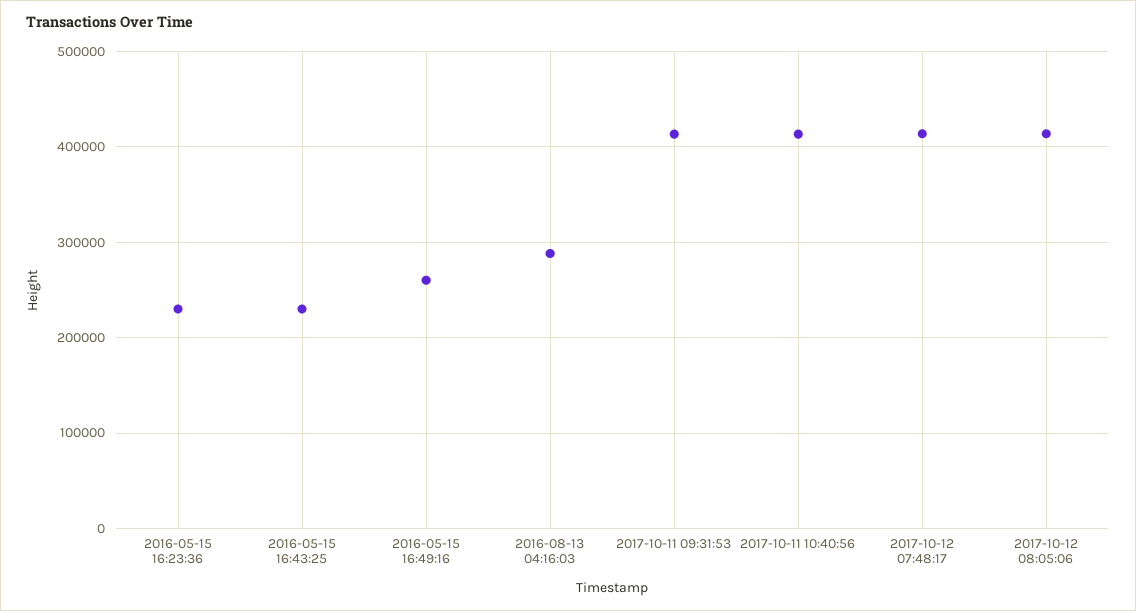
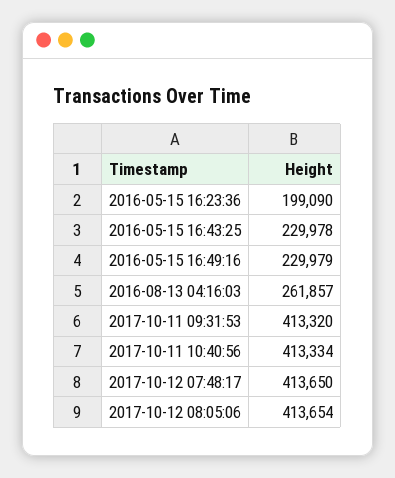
  {
-   "2016-05-15 16:23:36": 230000,
+   "2016-05-15 16:23:36": 199090,
    "2016-05-15 16:43:25": 229978,
-   "2016-05-15 16:49:16": 260000,
+   "2016-05-15 16:49:16": 229979,
-   "2016-08-13 04:16:03": 290000,
+   "2016-08-13 04:16:03": 261857,
    "2017-10-11 09:31:53": 413320,
    "2017-10-11 10:40:56": 413334,
    "2017-10-12 07:48:17": 413650,
    "2017-10-12 08:05:06": 413654
  }

